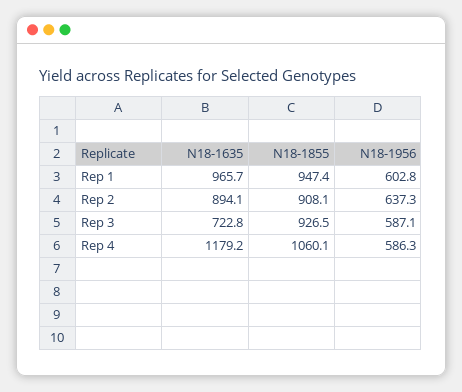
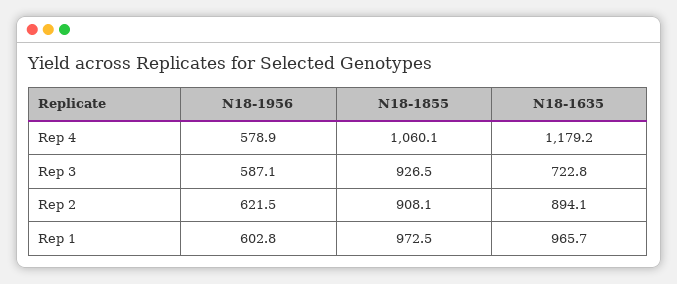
  {
    "N18-1635": {
      "Rep 1": 965.7,
      "Rep 2": 894.1,
      "Rep 3": 722.8,
      "Rep 4": 1179.2
    },
    "N18-1855": {
-     "Rep 1": 947.4,
+     "Rep 1": 972.5,
      "Rep 2": 908.1,
      "Rep 3": 926.5,
      "Rep 4": 1060.1
    },
    "N18-1956": {
      "Rep 1": 602.8,
-     "Rep 2": 637.3,
+     "Rep 2": 621.5,
      "Rep 3": 587.1,
-     "Rep 4": 586.3
+     "Rep 4": 578.9
    }
  }

